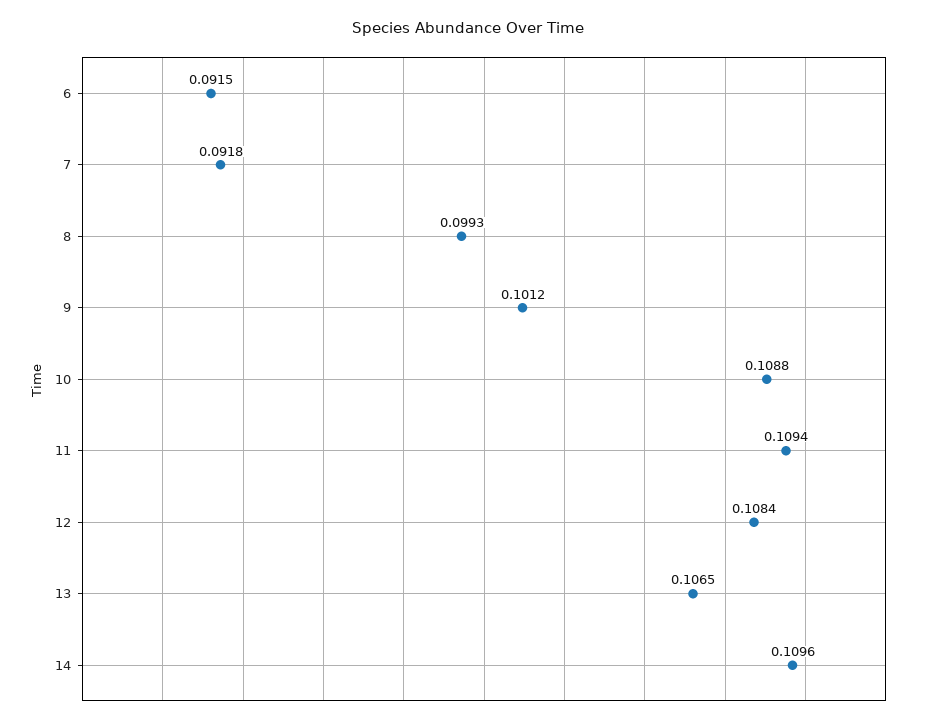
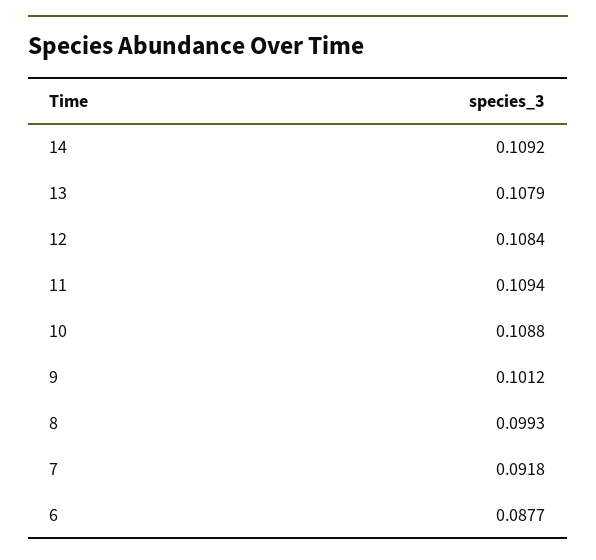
  {
-   "6": 0.0915,
+   "6": 0.0877,
    "7": 0.0918,
    "8": 0.0993,
    "9": 0.1012,
    "10": 0.1088,
    "11": 0.1094,
    "12": 0.1084,
-   "13": 0.1065,
+   "13": 0.1079,
-   "14": 0.1096
+   "14": 0.1092
  }

